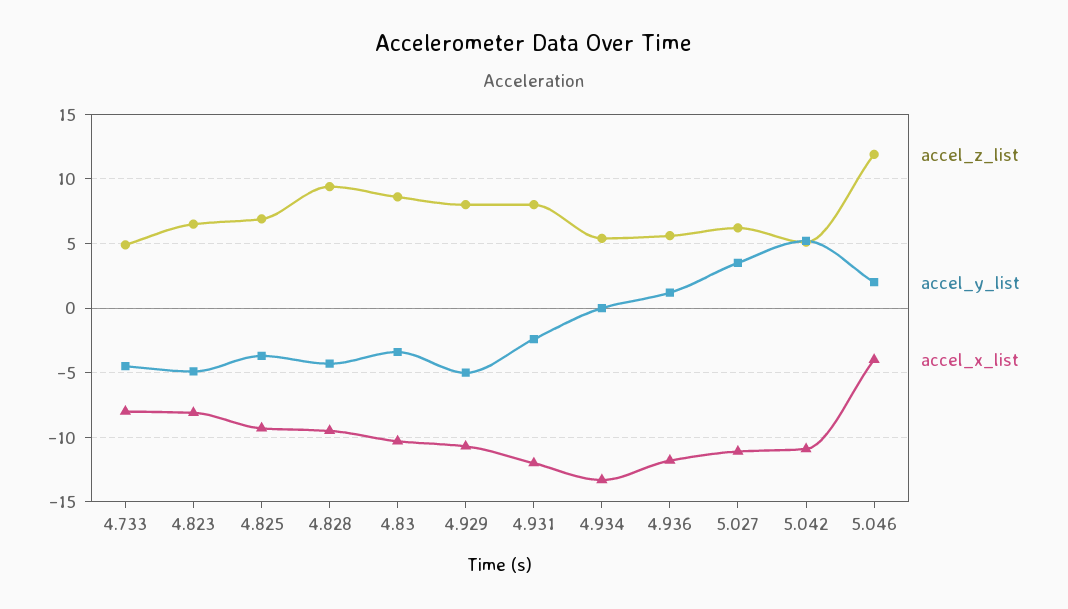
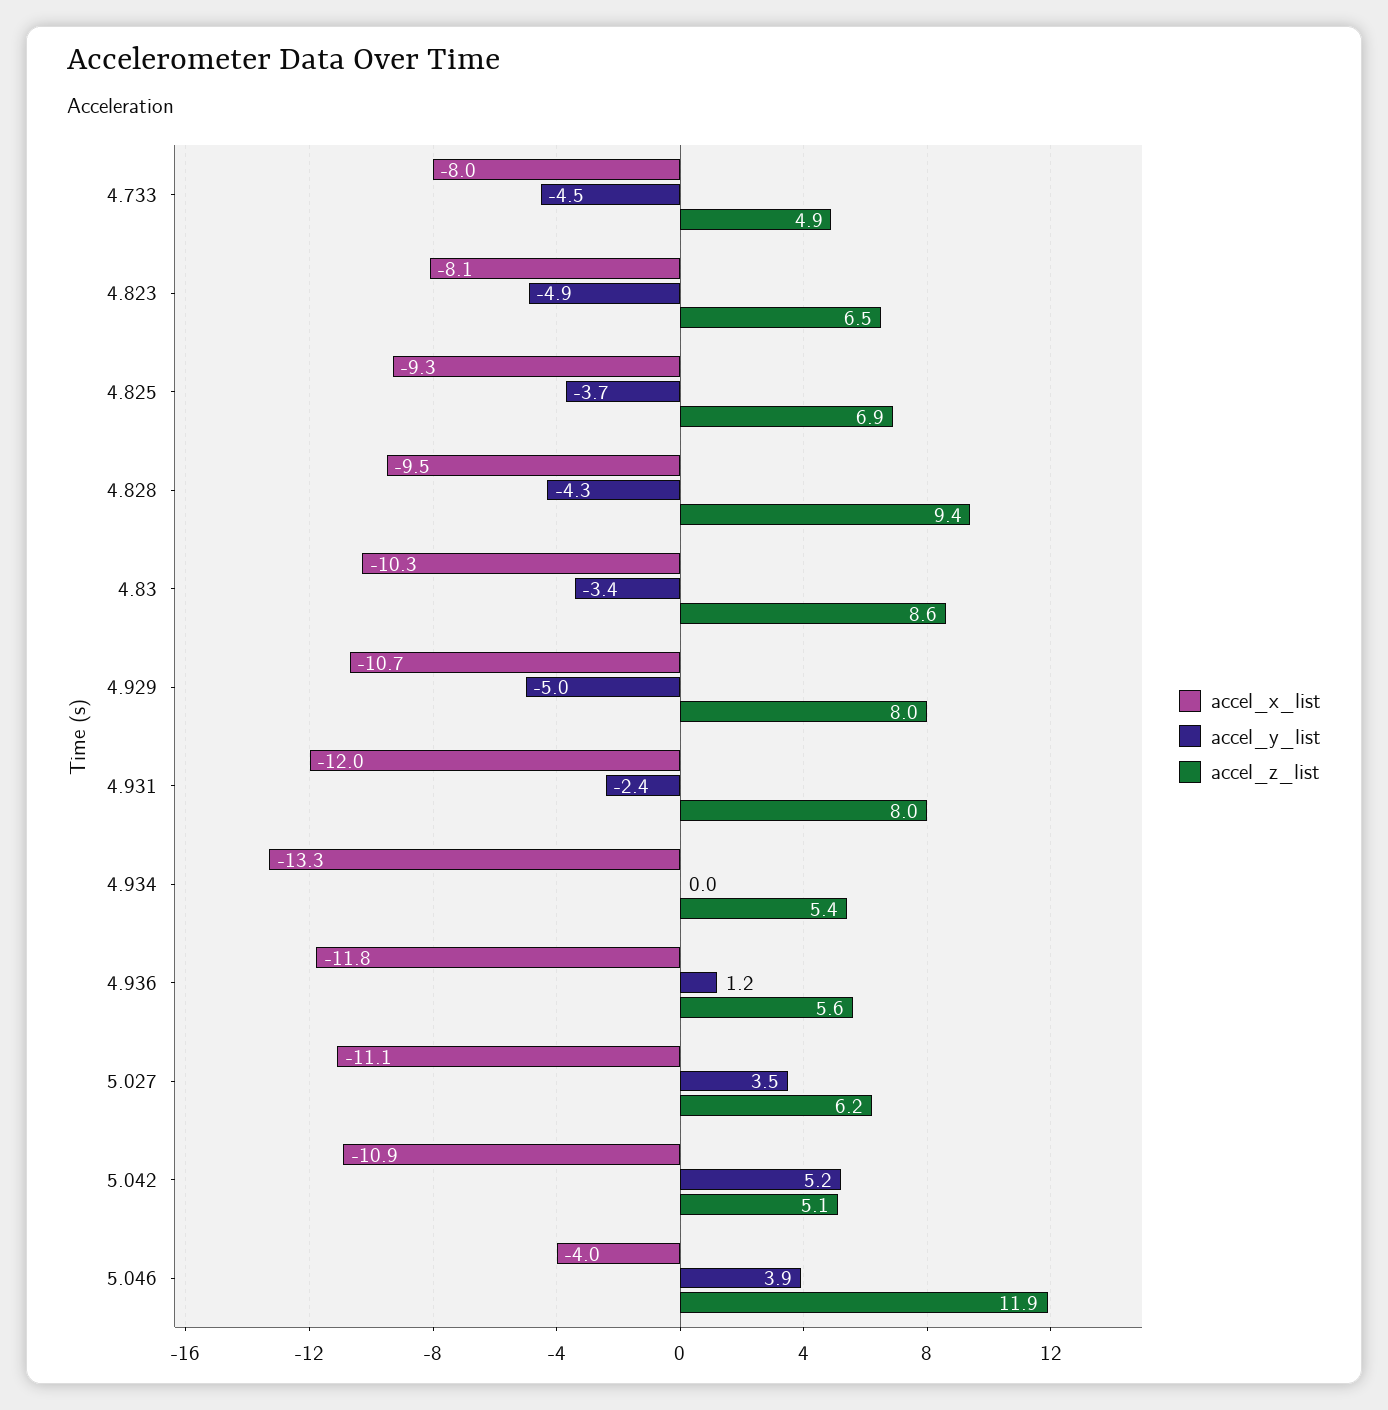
  {
    "accel_z_list": {
      "4.733": 4.9,
      "4.823": 6.5,
      "4.825": 6.9,
      "4.828": 9.4,
      "4.83": 8.6,
      "4.929": 8,
      "4.931": 8,
      "4.934": 5.4,
      "4.936": 5.6,
      "5.027": 6.2,
      "5.042": 5.1,
      "5.046": 11.9
    },
    "accel_y_list": {
      "4.733": -4.5,
      "4.823": -4.9,
      "4.825": -3.7,
      "4.828": -4.3,
      "4.83": -3.4,
      "4.929": -5,
      "4.931": -2.4,
      "4.934": 0,
      "4.936": 1.2,
      "5.027": 3.5,
      "5.042": 5.2,
-     "5.046": 2
+     "5.046": 3.9
    },
    "accel_x_list": {
      "4.733": -8,
      "4.823": -8.1,
      "4.825": -9.3,
      "4.828": -9.5,
      "4.83": -10.3,
      "4.929": -10.7,
      "4.931": -12,
      "4.934": -13.3,
      "4.936": -11.8,
      "5.027": -11.1,
      "5.042": -10.9,
      "5.046": -4
    }
  }

